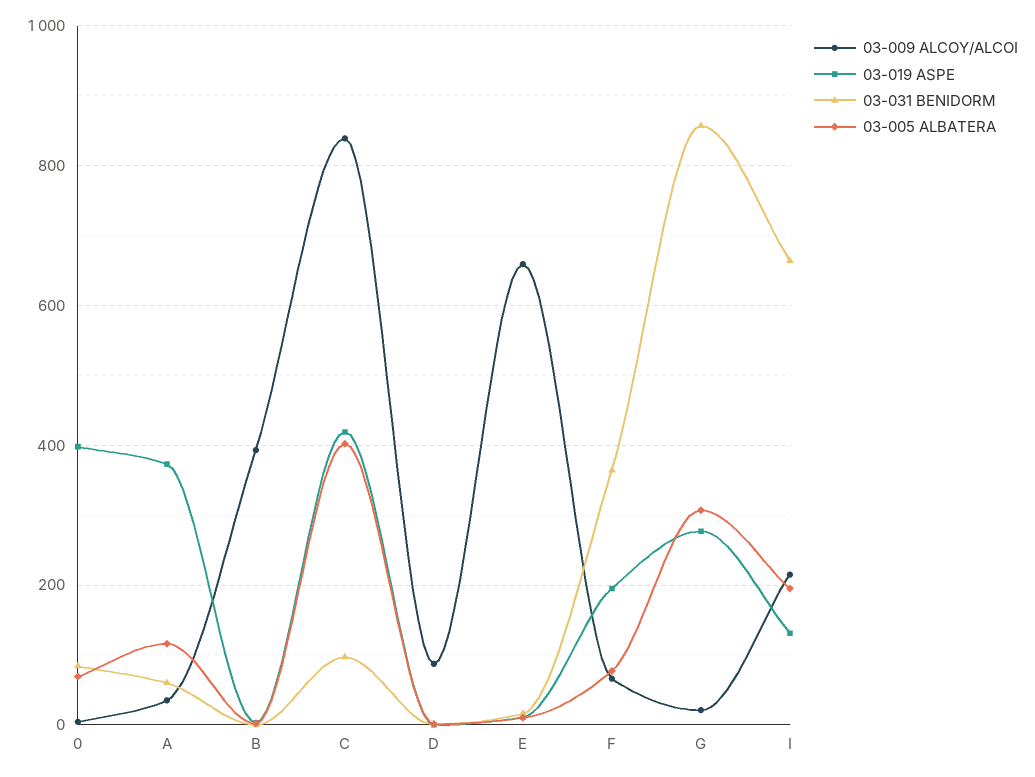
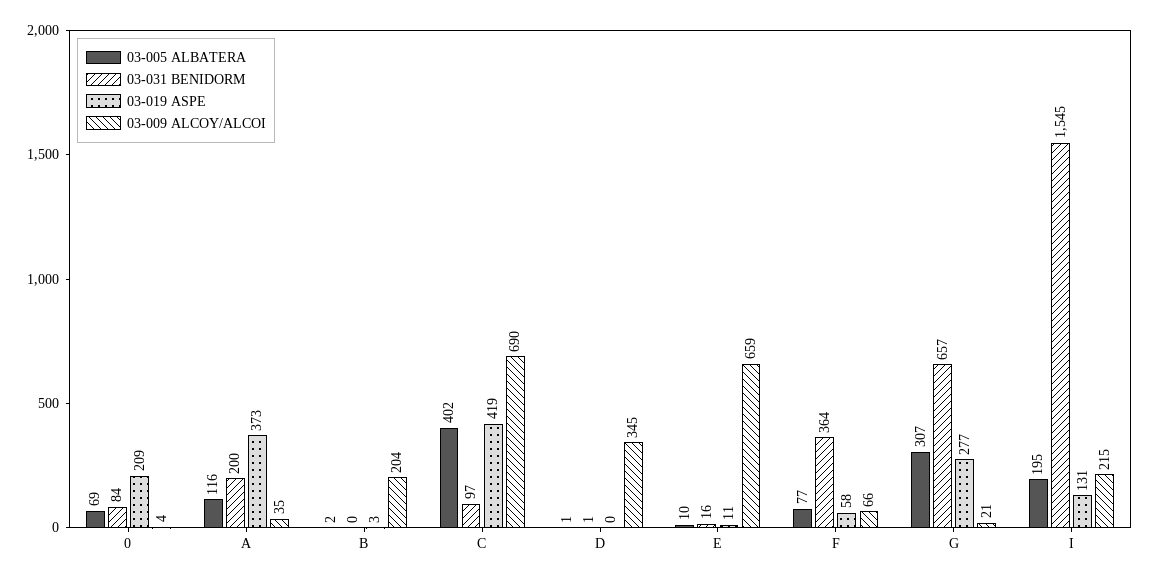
  {
    "03-009 ALCOY/ALCOI": {
      "0": 4,
      "A": 35,
-     "B": 400,
+     "B": 204,
-     "C": 840,
+     "C": 690,
-     "D": 80,
+     "D": 345,
      "E": 659,
      "F": 66,
      "G": 21,
      "I": 215
    },
    "03-019 ASPE": {
-     "0": 400,
+     "0": 209,
      "A": 373,
      "B": 3,
      "C": 419,
      "D": 0,
      "E": 11,
-     "F": 200,
+     "F": 58,
      "G": 277,
      "I": 131
    },
    "03-031 BENIDORM": {
      "0": 84,
-     "A": 60,
+     "A": 200,
      "B": 0,
      "C": 97,
      "D": 1,
      "E": 16,
      "F": 364,
-     "G": 860,
+     "G": 657,
-     "I": 660
+     "I": 1545
    },
    "03-005 ALBATERA": {
      "0": 69,
      "A": 116,
      "B": 2,
      "C": 402,
      "D": 1,
      "E": 10,
      "F": 77,
      "G": 307,
      "I": 195
    }
  }

